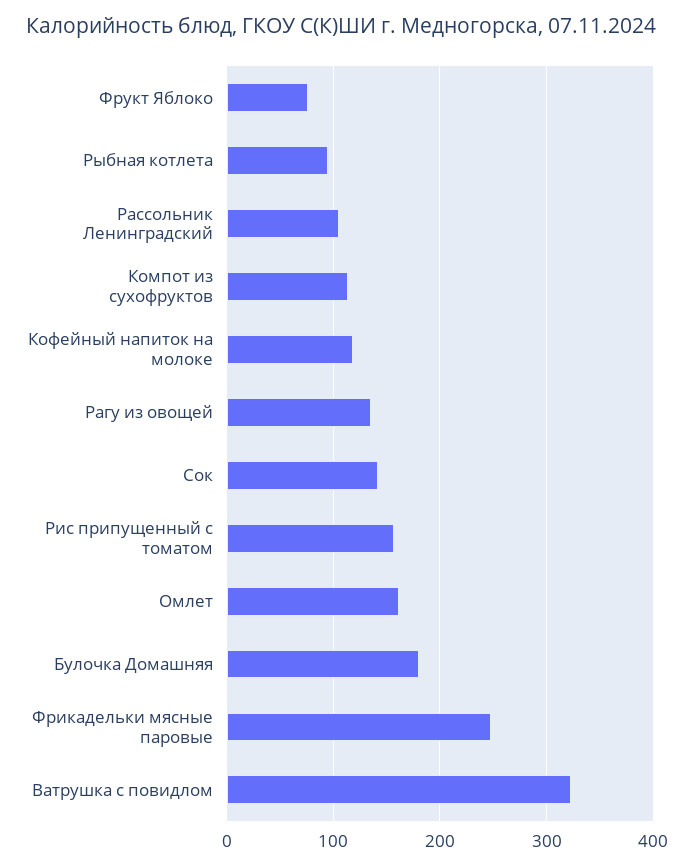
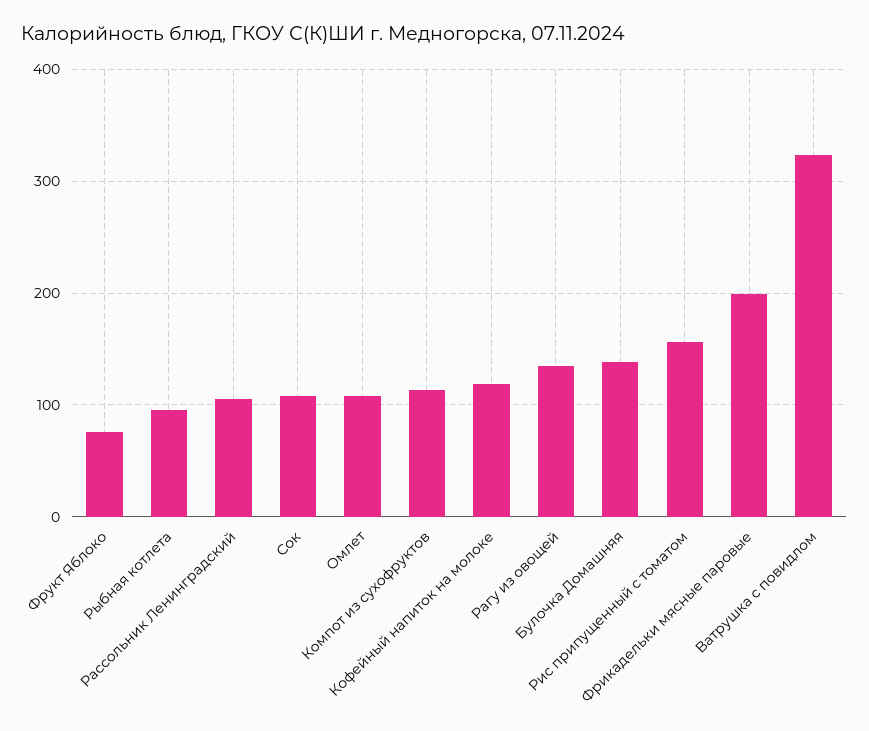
  {
    "Фрукт Яблоко": 80,
    "Рыбная котлета": 100,
    "Рассольник Ленинградский": 110,
    "Компот из сухофруктов": 110,
    "Кофейный напиток на молоке": 120,
    "Рагу из овощей": 140,
-   "Сок": 140,
+   "Сок": 110,
    "Рис припущенный с томатом": 160,
-   "Омлет": 160,
+   "Омлет": 110,
-   "Булочка Домашняя": 180,
+   "Булочка Домашняя": 140,
-   "Фрикадельки мясные паровые": 250,
+   "Фрикадельки мясные паровые": 200,
    "Ватрушка с повидлом": 320
  }

